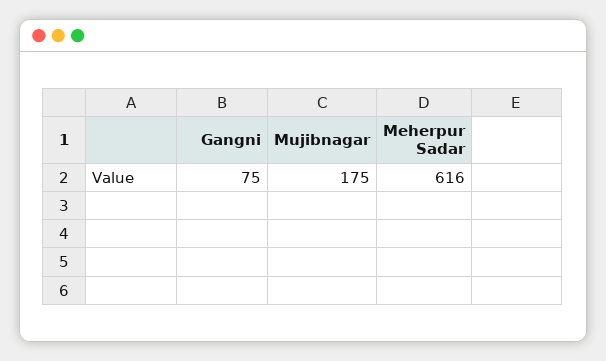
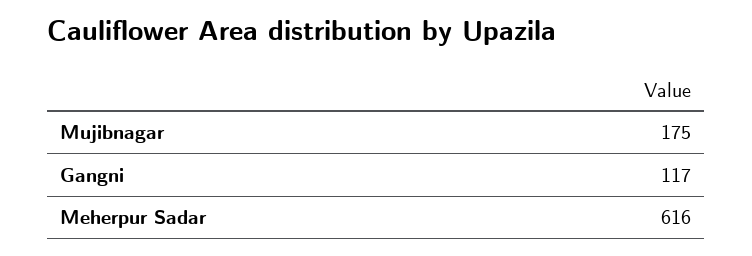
  {
-   "Gangni": 75,
+   "Gangni": 117,
    "Mujibnagar": 175,
    "Meherpur Sadar": 616
  }

